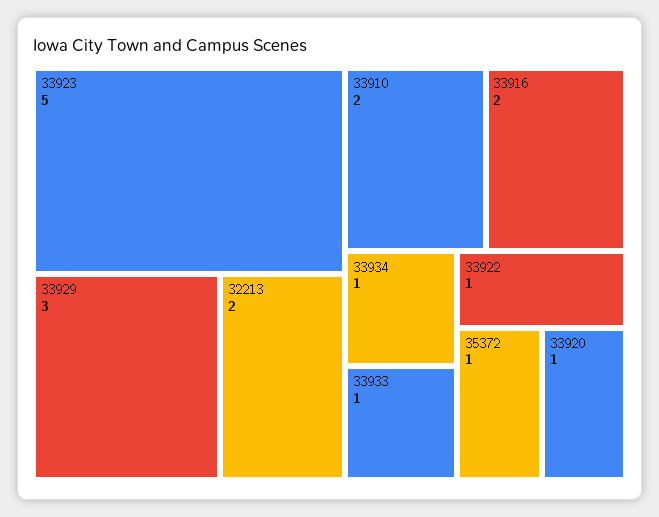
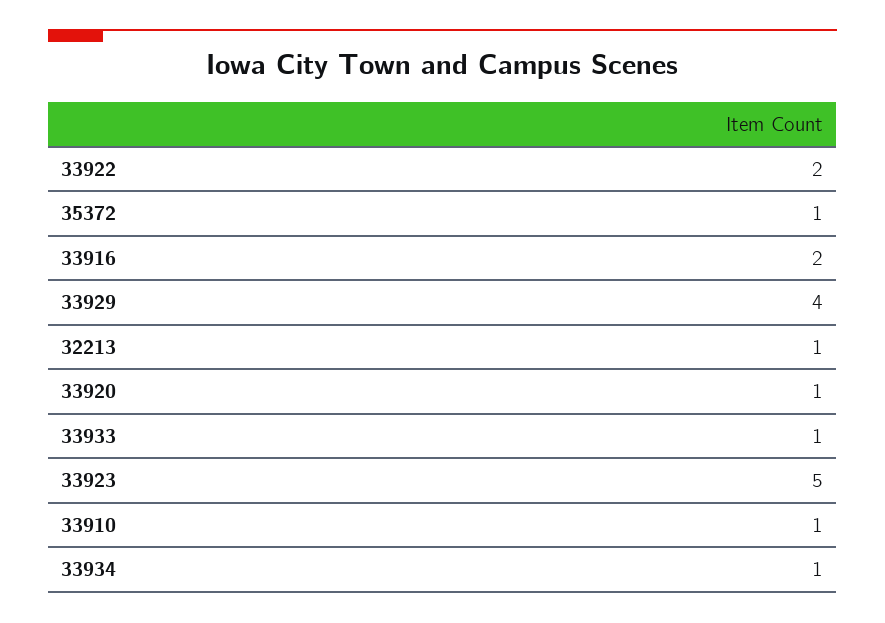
  {
    "33923": 5,
-   "33929": 3,
+   "33929": 4,
-   "32213": 2,
+   "32213": 1,
-   "33910": 2,
+   "33910": 1,
    "33916": 2,
    "33934": 1,
    "33933": 1,
-   "33922": 1,
+   "33922": 2,
    "35372": 1,
    "33920": 1
  }

